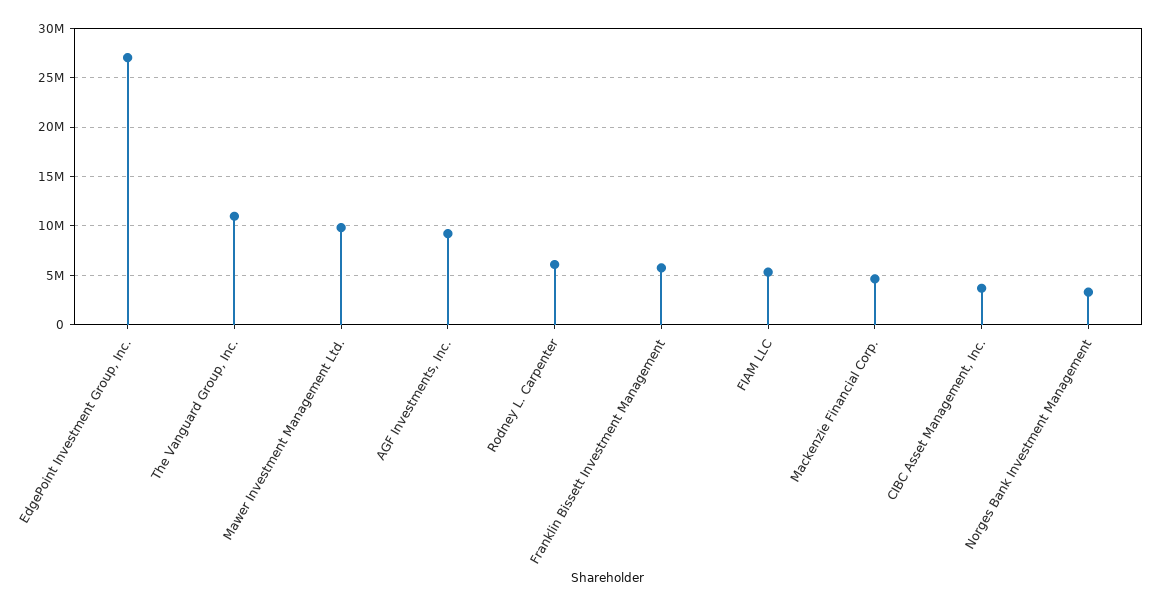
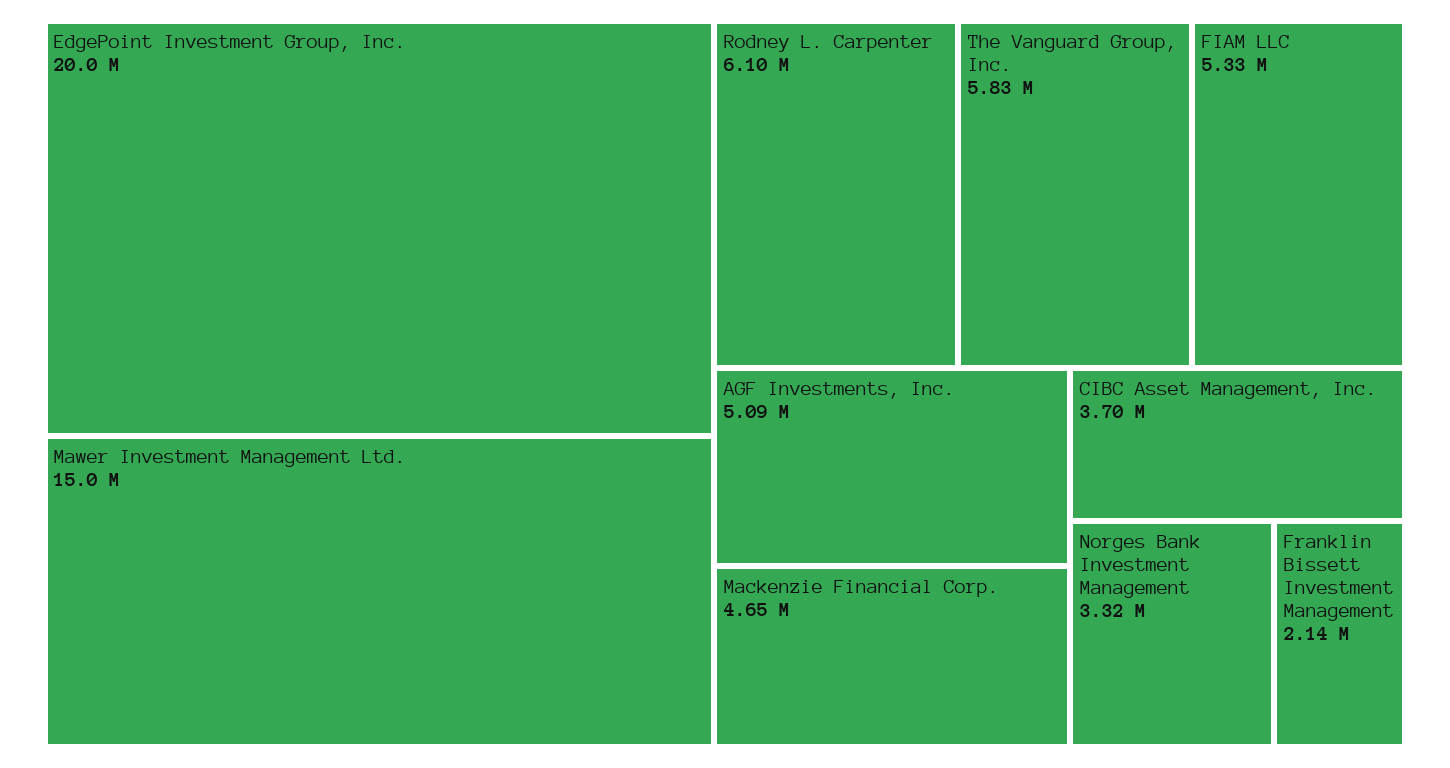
  {
-   "EdgePoint Investment Group, Inc.": 27000000,
+   "EdgePoint Investment Group, Inc.": 20000000,
-   "The Vanguard Group, Inc.": 11000000,
+   "The Vanguard Group, Inc.": 5830000,
-   "Mawer Investment Management Ltd.": 10000000,
+   "Mawer Investment Management Ltd.": 15000000,
-   "AGF Investments, Inc.": 9000000,
+   "AGF Investments, Inc.": 5090000,
    "Rodney L. Carpenter": 6100000,
-   "Franklin Bissett Investment Management": 6000000,
+   "Franklin Bissett Investment Management": 2140000,
    "FIAM LLC": 5330000,
    "Mackenzie Financial Corp.": 4650000,
    "CIBC Asset Management, Inc.": 3700000,
    "Norges Bank Investment Management": 3320000
  }

